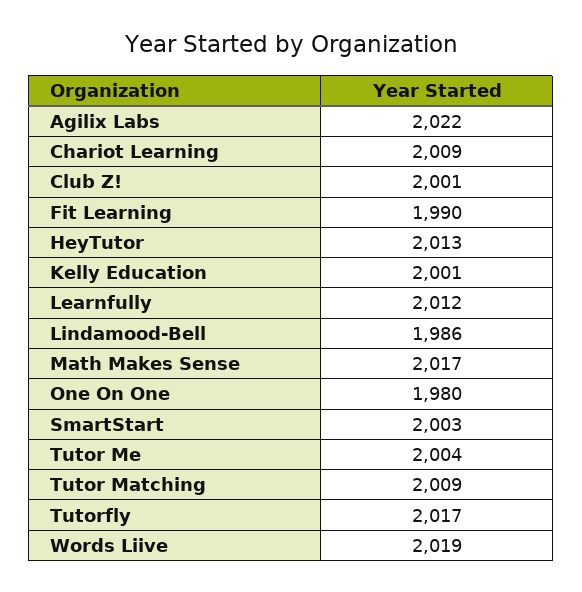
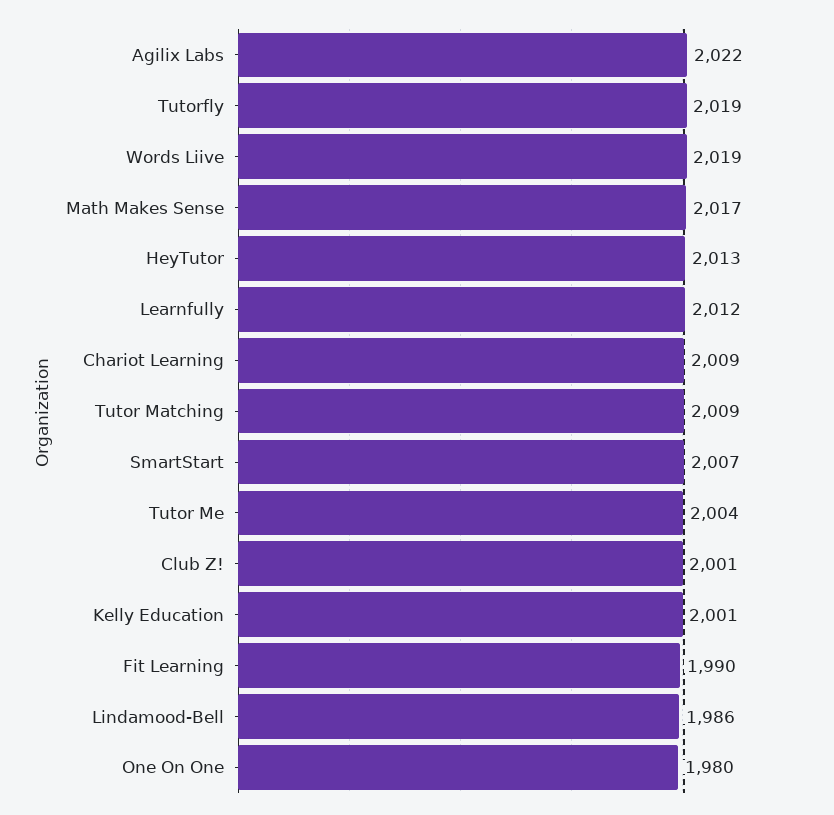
  {
    "Agilix Labs": 2022,
    "Chariot Learning": 2009,
    "Club Z!": 2001,
    "Fit Learning": 1990,
    "HeyTutor": 2013,
    "Kelly Education": 2001,
    "Learnfully": 2012,
    "Lindamood-Bell": 1986,
    "Math Makes Sense": 2017,
    "One On One": 1980,
-   "SmartStart": 2003,
+   "SmartStart": 2007,
    "Tutor Me": 2004,
    "Tutor Matching": 2009,
-   "Tutorfly": 2017,
+   "Tutorfly": 2019,
    "Words Liive": 2019
  }

